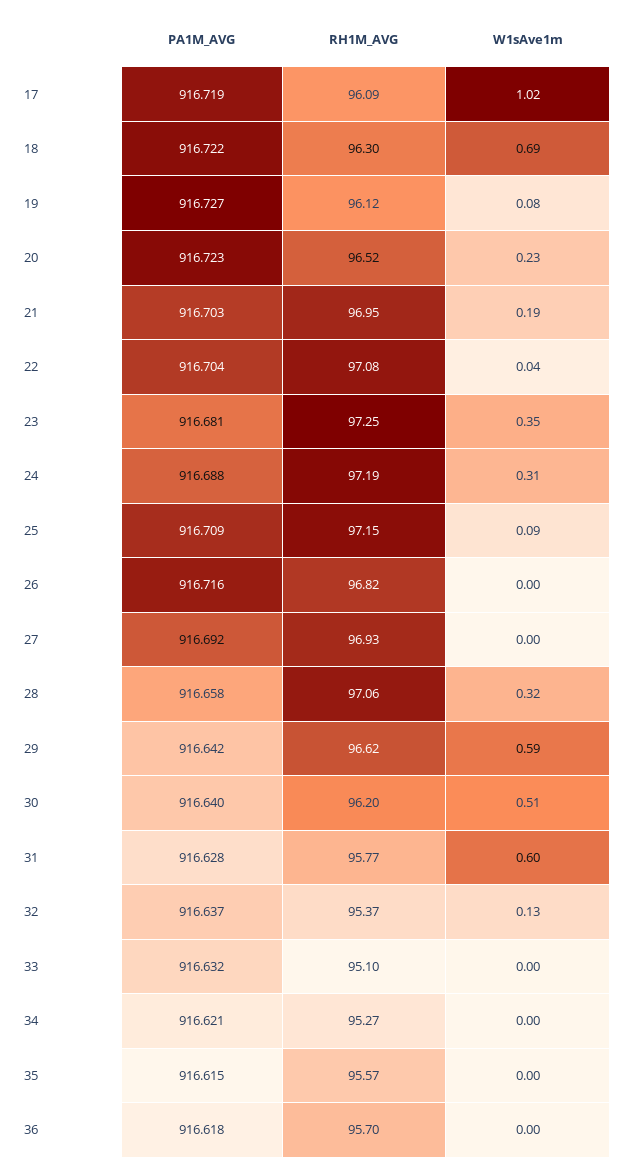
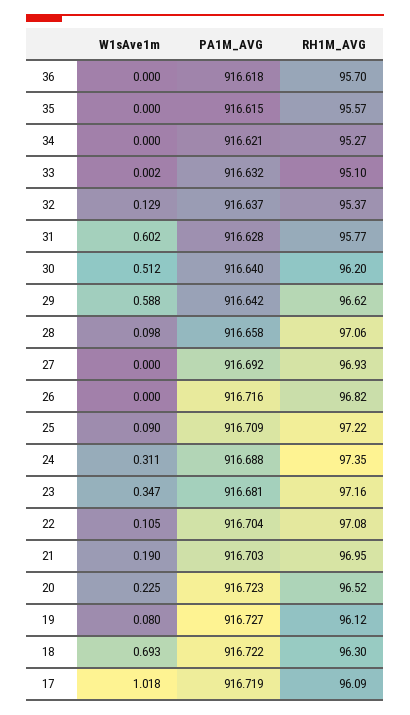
  {
    "PA1M_AVG": {
      "17": 916.719,
      "18": 916.722,
      "19": 916.727,
      "20": 916.723,
      "21": 916.703,
      "22": 916.704,
      "23": 916.681,
      "24": 916.688,
      "25": 916.709,
      "26": 916.716,
      "27": 916.692,
      "28": 916.658,
      "29": 916.642,
      "30": 916.64,
      "31": 916.628,
      "32": 916.637,
      "33": 916.632,
      "34": 916.621,
      "35": 916.615,
      "36": 916.618
    },
    "RH1M_AVG": {
      "17": 96.09,
      "18": 96.3,
      "19": 96.12,
      "20": 96.52,
      "21": 96.95,
      "22": 97.08,
-     "23": 97.25,
+     "23": 97.16,
-     "24": 97.19,
+     "24": 97.35,
-     "25": 97.15,
+     "25": 97.22,
      "26": 96.82,
      "27": 96.93,
      "28": 97.06,
      "29": 96.62,
      "30": 96.2,
      "31": 95.77,
      "32": 95.37,
      "33": 95.1,
      "34": 95.27,
      "35": 95.57,
      "36": 95.7
    },
    "W1sAve1m": {
      "17": 1.018,
      "18": 0.693,
      "19": 0.08,
      "20": 0.225,
      "21": 0.19,
-     "22": 0.04,
+     "22": 0.105,
      "23": 0.347,
      "24": 0.311,
      "25": 0.09,
      "26": 0,
      "27": 0,
-     "28": 0.32,
+     "28": 0.098,
      "29": 0.588,
      "30": 0.512,
      "31": 0.602,
      "32": 0.129,
      "33": 0.002,
      "34": 0,
      "35": 0,
      "36": 0
    }
  }

